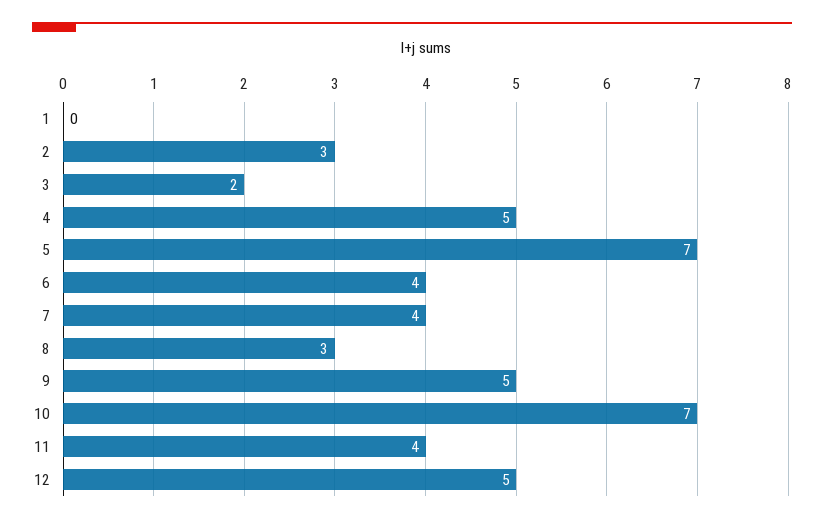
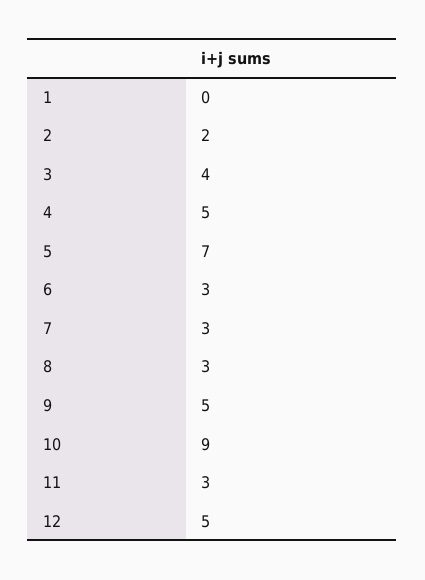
  {
    "1": 0,
-   "2": 3,
+   "2": 2,
-   "3": 2,
+   "3": 4,
    "4": 5,
    "5": 7,
-   "6": 4,
+   "6": 3,
-   "7": 4,
+   "7": 3,
    "8": 3,
    "9": 5,
-   "10": 7,
+   "10": 9,
-   "11": 4,
+   "11": 3,
    "12": 5
  }

